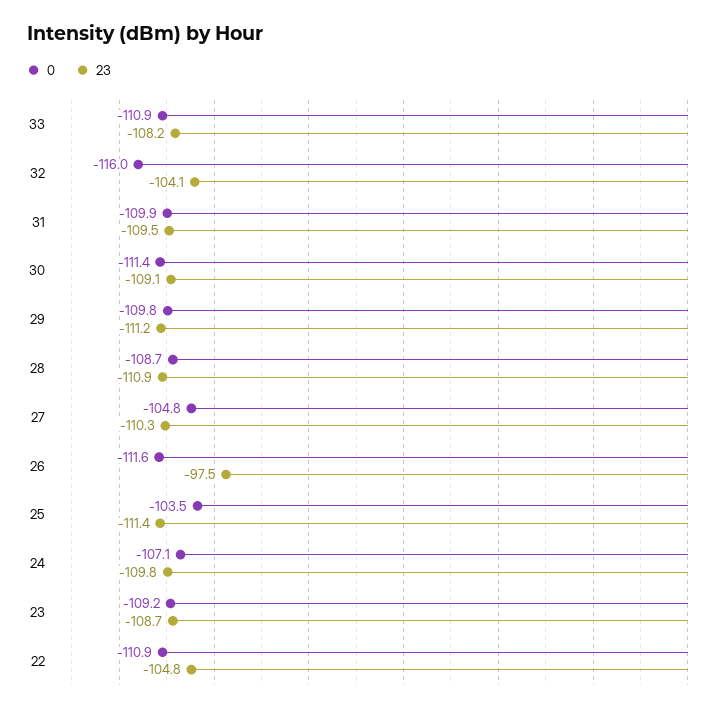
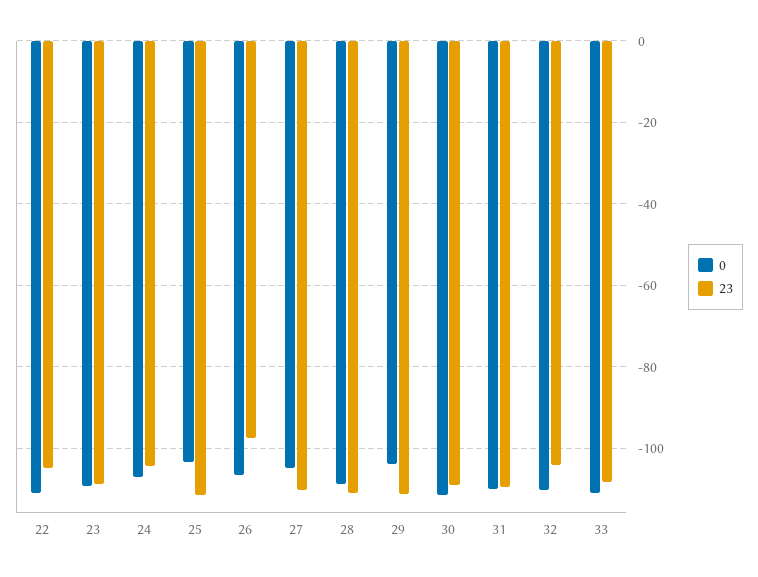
  {
    "0": {
      "33": -110.9,
-     "32": -116,
+     "32": -110,
      "31": -109.9,
      "30": -111.4,
-     "29": -109.8,
+     "29": -104,
      "28": -108.7,
      "27": -104.8,
-     "26": -111.6,
+     "26": -106,
      "25": -103.5,
      "24": -107.1,
      "23": -109.2,
      "22": -110.9
    },
    "23": {
      "33": -108.2,
      "32": -104.1,
      "31": -109.5,
      "30": -109.1,
      "29": -111.2,
      "28": -110.9,
      "27": -110.3,
      "26": -97.5,
      "25": -111.4,
-     "24": -109.8,
+     "24": -104,
      "23": -108.7,
      "22": -104.8
    }
  }

